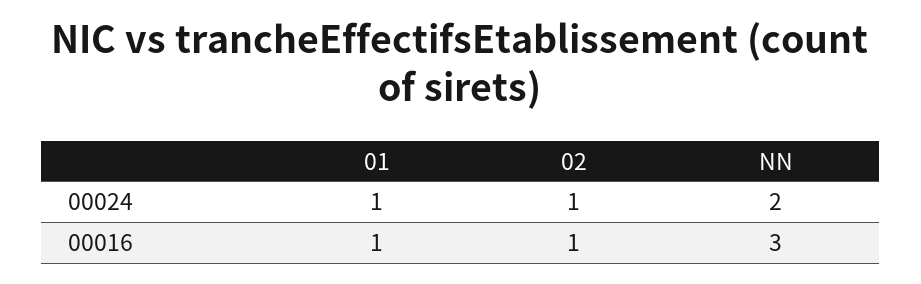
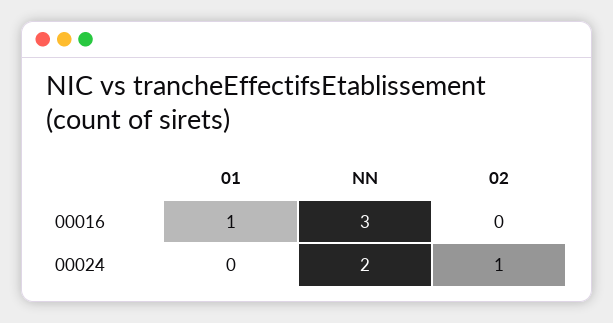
  {
    "01": {
-     "00024": 1,
+     "00024": 0,
      "00016": 1
    },
    "02": {
      "00024": 1,
-     "00016": 1
+     "00016": 0
    },
    "NN": {
      "00024": 2,
      "00016": 3
    }
  }

